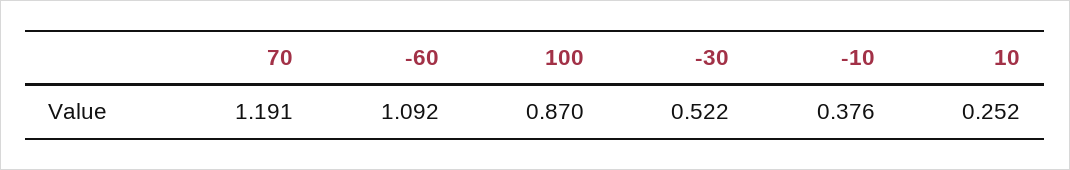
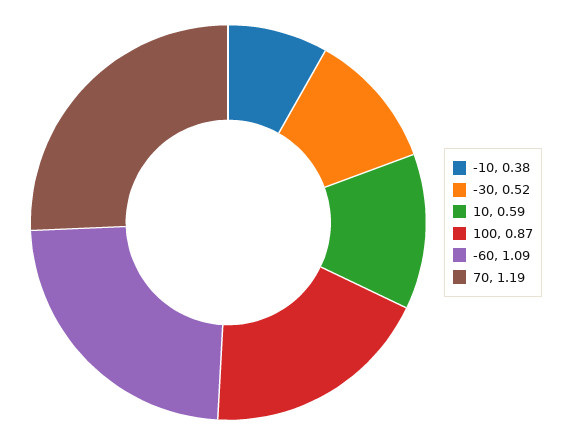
  {
    "70": 1.191,
    "-60": 1.092,
    "100": 0.87,
    "-30": 0.522,
    "-10": 0.376,
-   "10": 0.252
+   "10": 0.59
  }

